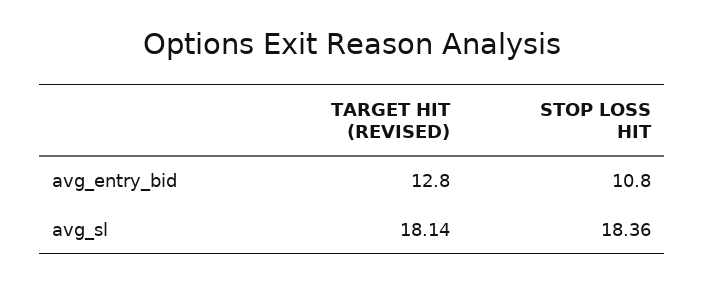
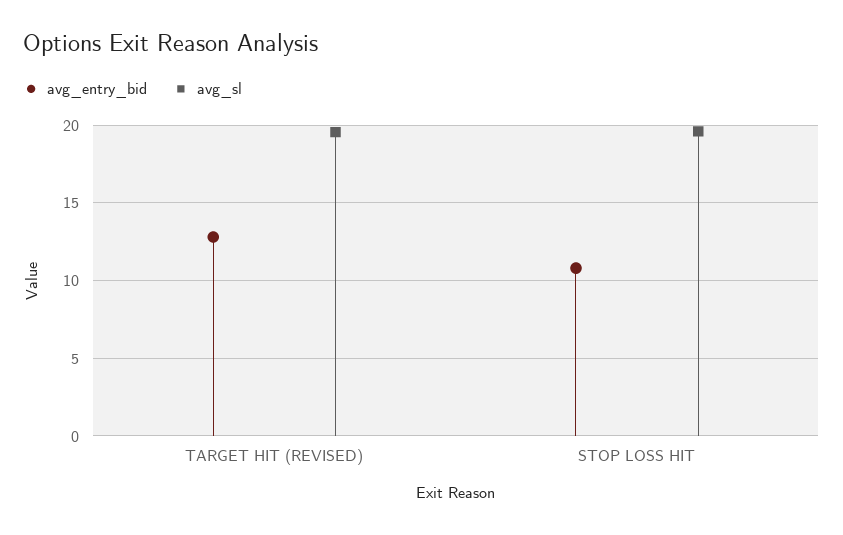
  {
    "avg_entry_bid": {
      "TARGET HIT (REVISED)": 12.8,
      "STOP LOSS HIT": 10.8
    },
    "avg_sl": {
-     "TARGET HIT (REVISED)": 18.14,
+     "TARGET HIT (REVISED)": 19.5,
-     "STOP LOSS HIT": 18.36
+     "STOP LOSS HIT": 19.5
    }
  }

